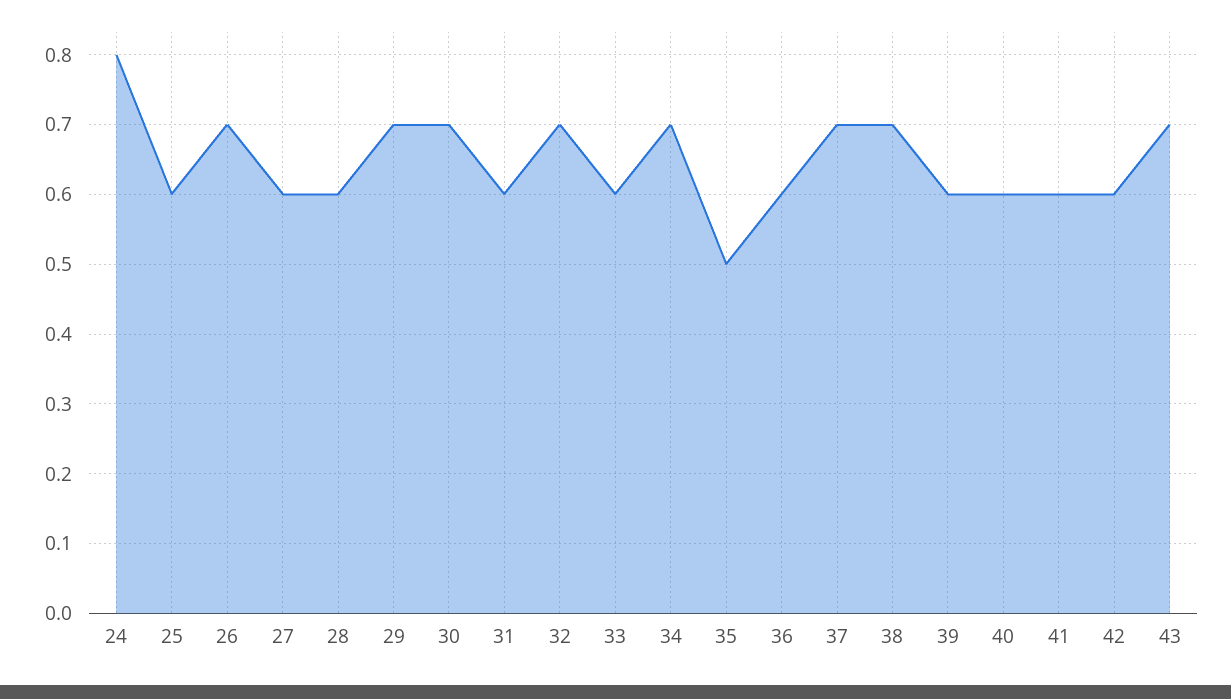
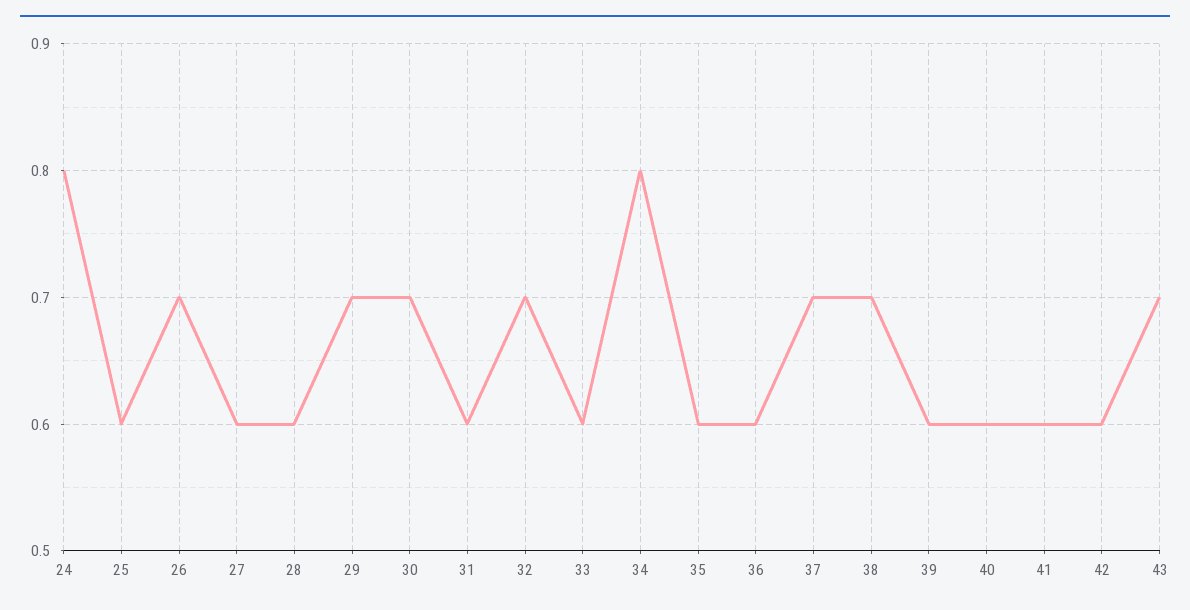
  {
    "24": 0.8,
    "25": 0.6,
    "26": 0.7,
    "27": 0.6,
    "28": 0.6,
    "29": 0.7,
    "30": 0.7,
    "31": 0.6,
    "32": 0.7,
    "33": 0.6,
-   "34": 0.7,
+   "34": 0.8,
-   "35": 0.5,
+   "35": 0.6,
    "36": 0.6,
    "37": 0.7,
    "38": 0.7,
    "39": 0.6,
    "40": 0.6,
    "41": 0.6,
    "42": 0.6,
    "43": 0.7
  }

